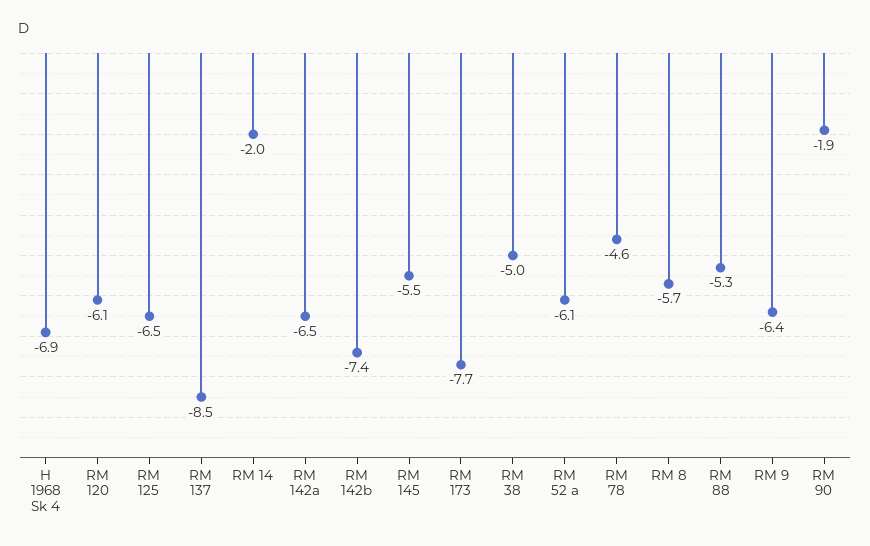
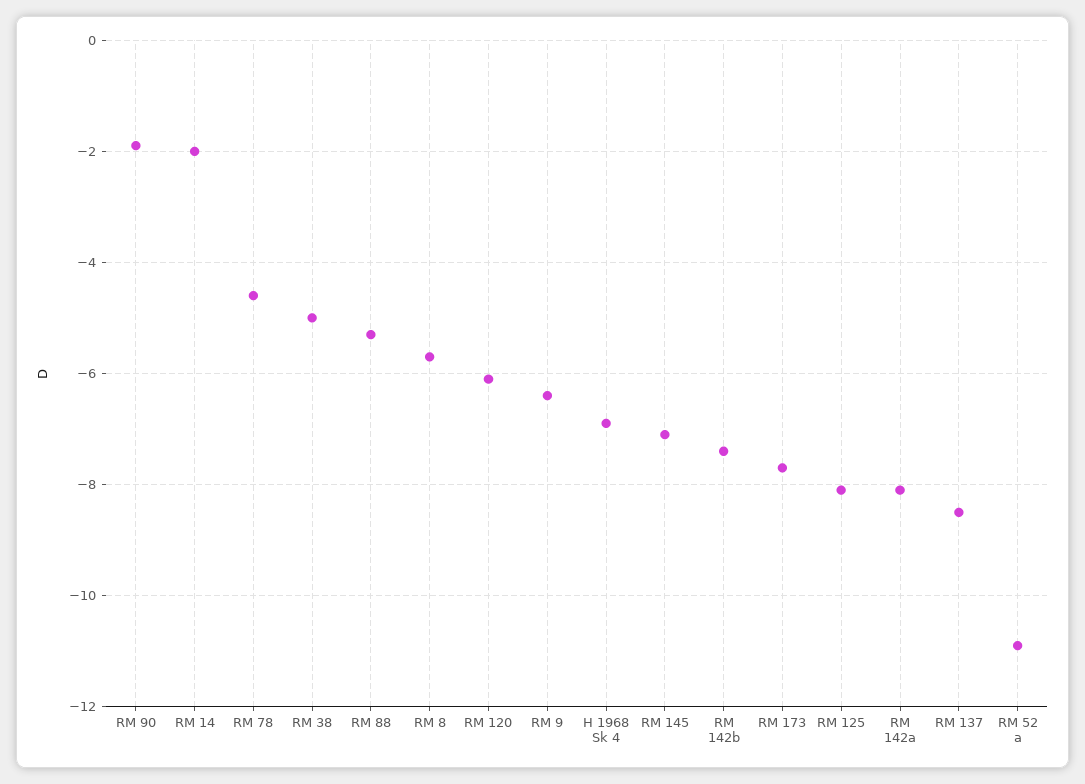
  {
    "H 1968 Sk 4": -6.9,
    "RM 120": -6.1,
-   "RM 125": -6.5,
+   "RM 125": -8,
    "RM 137": -8.5,
    "RM 14": -2,
-   "RM 142a": -6.5,
+   "RM 142a": -8,
    "RM 142b": -7.4,
-   "RM 145": -5.5,
+   "RM 145": -7,
    "RM 173": -7.7,
    "RM 38": -5,
-   "RM 52 a": -6.1,
+   "RM 52 a": -11,
    "RM 78": -4.6,
    "RM 8": -5.7,
    "RM 88": -5.3,
    "RM 9": -6.4,
    "RM 90": -1.9
  }

